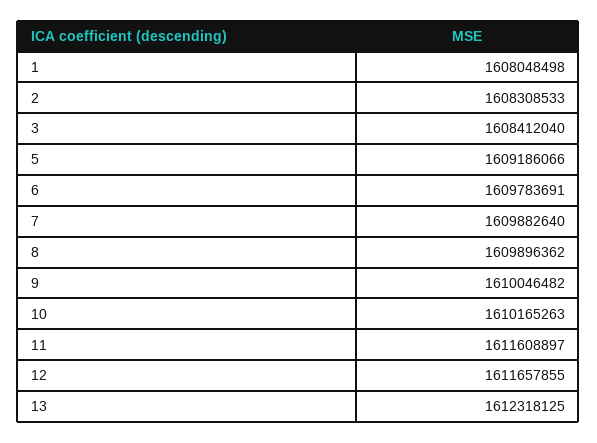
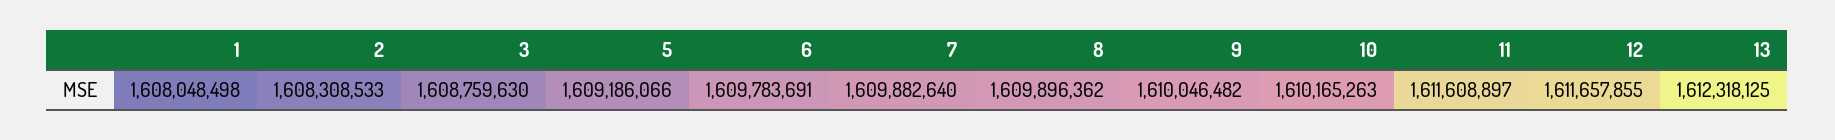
  {
    "1": 1608048498,
    "2": 1608308533,
-   "3": 1608412040,
+   "3": 1608759630,
    "5": 1609186066,
    "6": 1609783691,
    "7": 1609882640,
    "8": 1609896362,
    "9": 1610046482,
    "10": 1610165263,
    "11": 1611608897,
    "12": 1611657855,
    "13": 1612318125
  }

